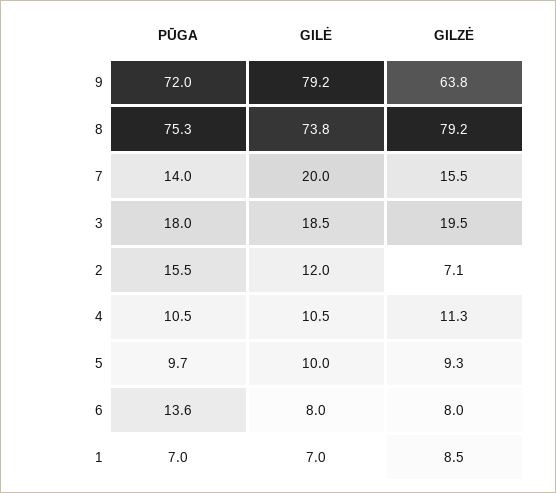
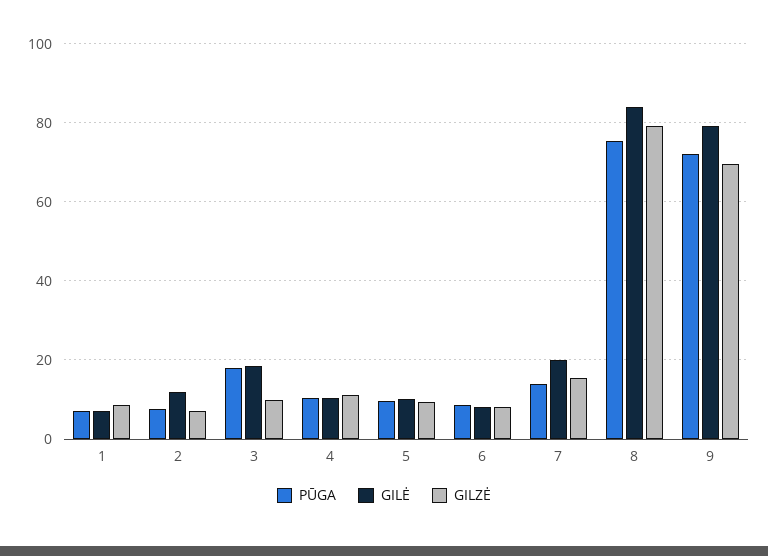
  {
    "PŪGA": {
      "9": 72,
      "8": 75.3,
      "7": 14,
      "3": 18,
-     "2": 15.5,
+     "2": 8,
      "4": 10.5,
      "5": 9.7,
-     "6": 13.6,
+     "6": 8,
      "1": 7
    },
    "GILĖ": {
      "9": 79.2,
-     "8": 73.8,
+     "8": 84,
      "7": 20,
      "3": 18.5,
      "2": 12,
      "4": 10.5,
      "5": 10,
      "6": 8,
      "1": 7
    },
    "GILZĖ": {
-     "9": 63.8,
+     "9": 70,
      "8": 79.2,
      "7": 15.5,
-     "3": 19.5,
+     "3": 10,
      "2": 7.1,
      "4": 11.3,
      "5": 9.3,
      "6": 8,
      "1": 8.5
    }
  }

